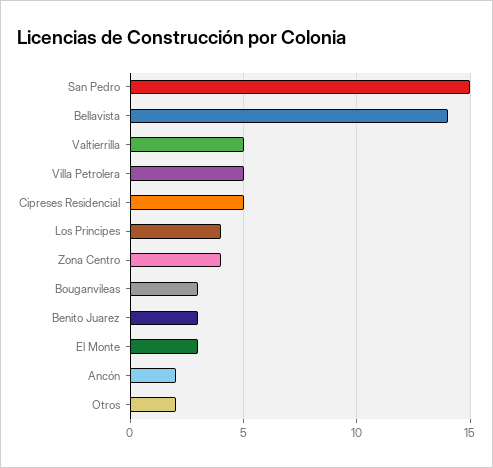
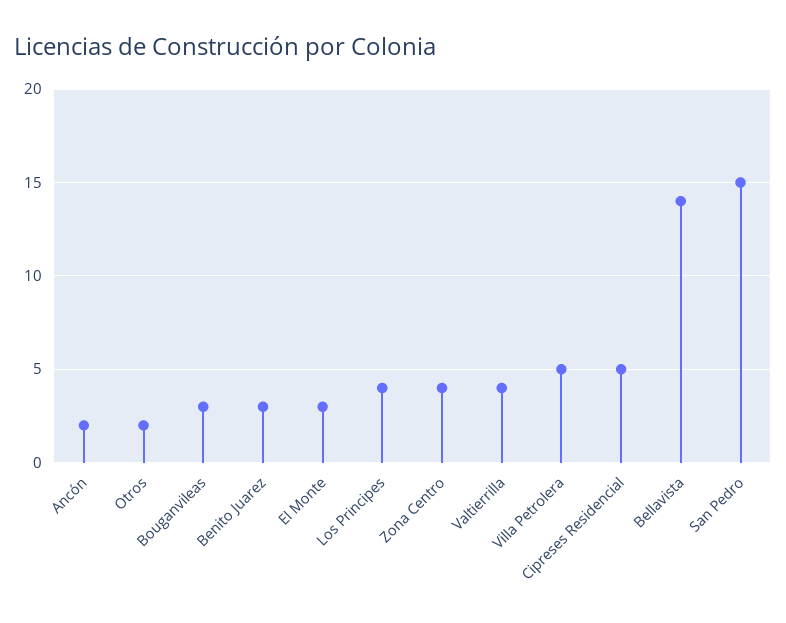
  {
    "San Pedro": 15,
    "Bellavista": 14,
-   "Valtierrilla": 5,
+   "Valtierrilla": 4,
    "Villa Petrolera": 5,
    "Cipreses Residencial": 5,
    "Los Principes": 4,
    "Zona Centro": 4,
    "Bouganvileas": 3,
    "Benito Juarez": 3,
    "El Monte": 3,
    "Ancón": 2,
    "Otros": 2
  }

